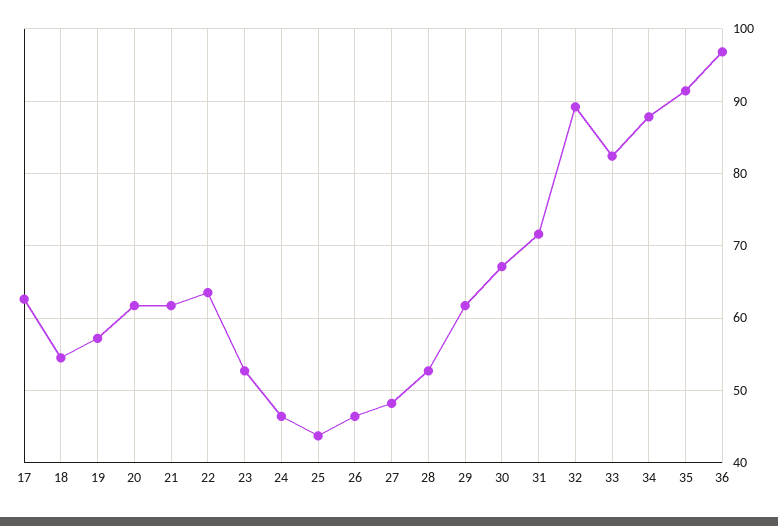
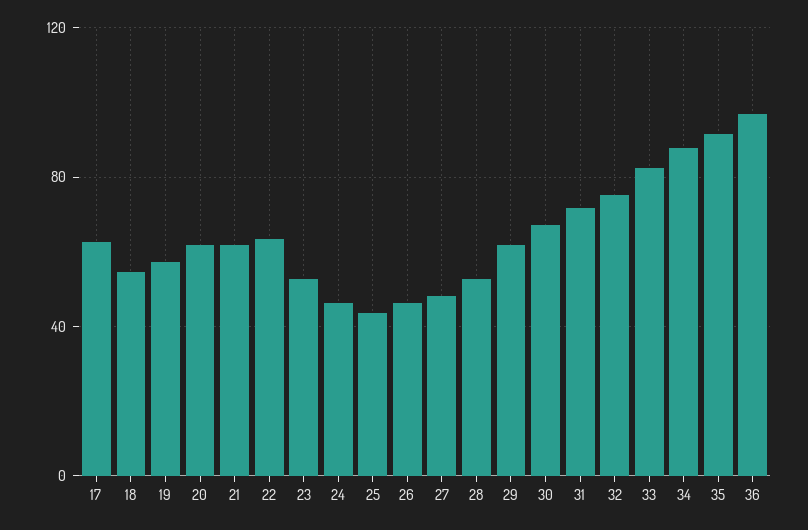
  {
    "17": 63,
    "18": 55,
    "19": 57,
    "20": 62,
    "21": 62,
    "22": 64,
    "23": 53,
    "24": 46,
    "25": 44,
    "26": 46,
    "27": 48,
    "28": 53,
    "29": 62,
    "30": 67,
    "31": 72,
-   "32": 89,
+   "32": 75,
    "33": 82,
    "34": 88,
    "35": 91,
    "36": 97
  }

